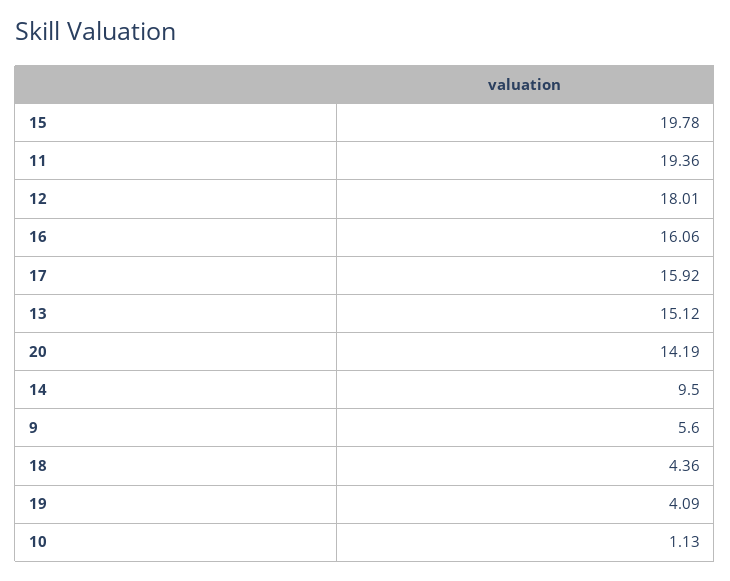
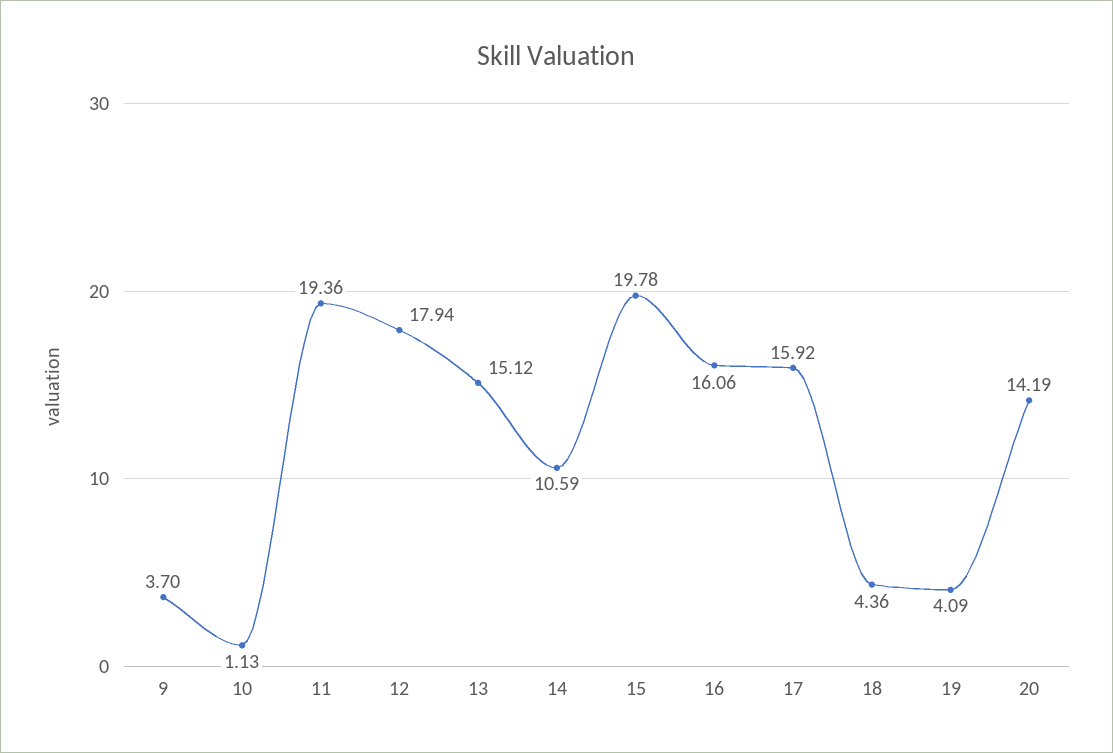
  {
    "15": 19.78,
    "11": 19.36,
-   "12": 18.01,
+   "12": 17.94,
    "16": 16.06,
    "17": 15.92,
    "13": 15.12,
    "20": 14.19,
-   "14": 9.5,
+   "14": 10.59,
-   "9": 5.6,
+   "9": 3.7,
    "18": 4.36,
    "19": 4.09,
    "10": 1.13
  }

